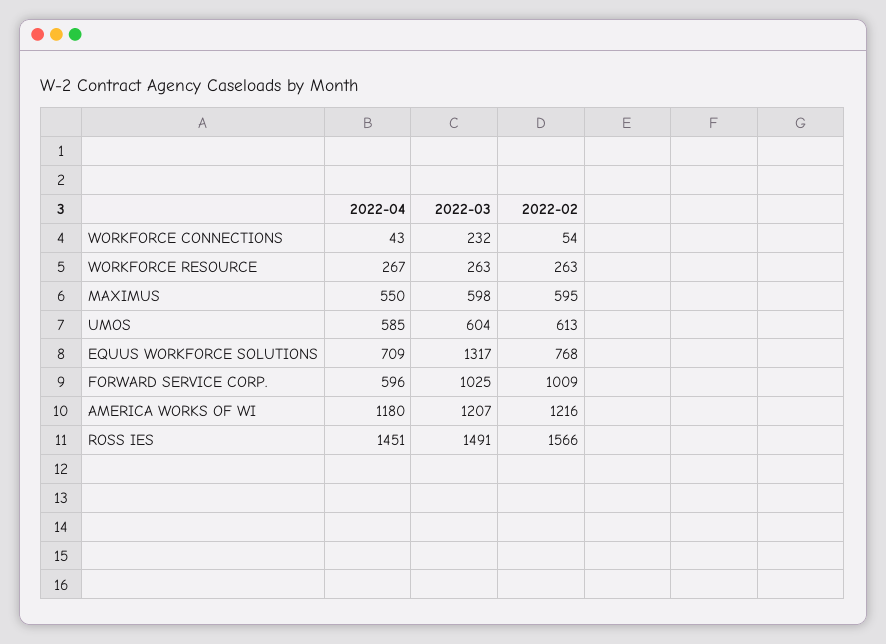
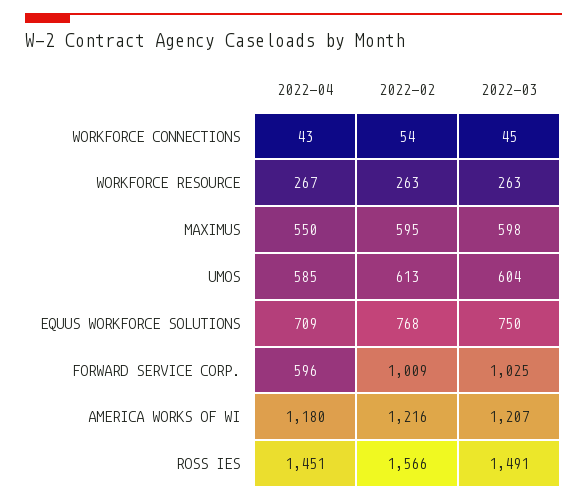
  {
    "2022-04": {
      "WORKFORCE CONNECTIONS": 43,
      "WORKFORCE RESOURCE": 267,
      "MAXIMUS": 550,
      "UMOS": 585,
      "EQUUS WORKFORCE SOLUTIONS": 709,
      "FORWARD SERVICE CORP.": 596,
      "AMERICA WORKS OF WI": 1180,
      "ROSS IES": 1451
    },
    "2022-03": {
-     "WORKFORCE CONNECTIONS": 232,
+     "WORKFORCE CONNECTIONS": 45,
      "WORKFORCE RESOURCE": 263,
      "MAXIMUS": 598,
      "UMOS": 604,
-     "EQUUS WORKFORCE SOLUTIONS": 1317,
+     "EQUUS WORKFORCE SOLUTIONS": 750,
      "FORWARD SERVICE CORP.": 1025,
      "AMERICA WORKS OF WI": 1207,
      "ROSS IES": 1491
    },
    "2022-02": {
      "WORKFORCE CONNECTIONS": 54,
      "WORKFORCE RESOURCE": 263,
      "MAXIMUS": 595,
      "UMOS": 613,
      "EQUUS WORKFORCE SOLUTIONS": 768,
      "FORWARD SERVICE CORP.": 1009,
      "AMERICA WORKS OF WI": 1216,
      "ROSS IES": 1566
    }
  }

